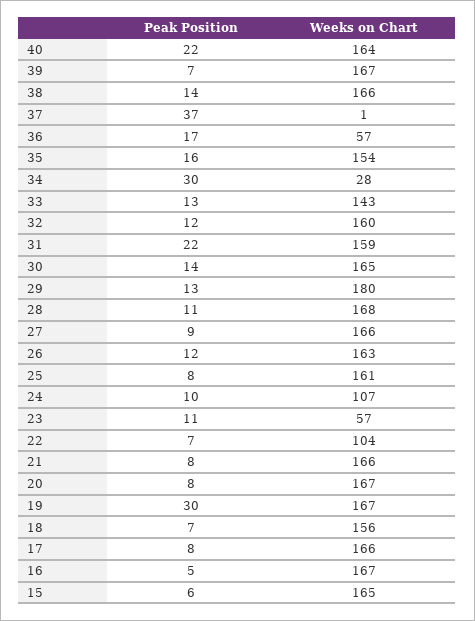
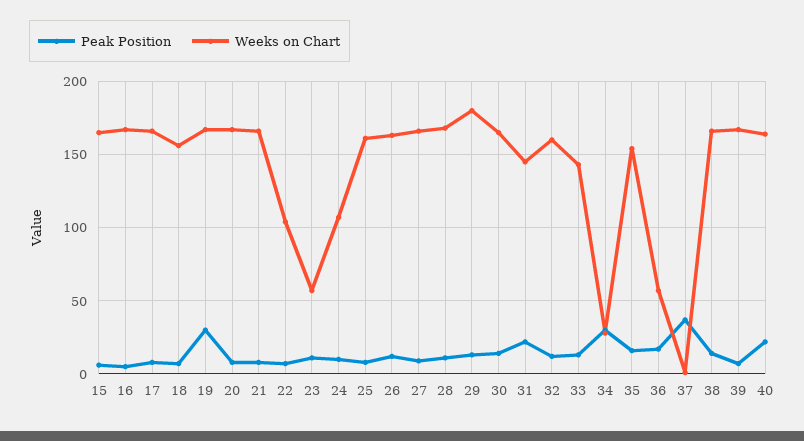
  {
    "Peak Position": {
      "40": 22,
      "39": 7,
      "38": 14,
      "37": 37,
      "36": 17,
      "35": 16,
      "34": 30,
      "33": 13,
      "32": 12,
      "31": 22,
      "30": 14,
      "29": 13,
      "28": 11,
      "27": 9,
      "26": 12,
      "25": 8,
      "24": 10,
      "23": 11,
      "22": 7,
      "21": 8,
      "20": 8,
      "19": 30,
      "18": 7,
      "17": 8,
      "16": 5,
      "15": 6
    },
    "Weeks on Chart": {
      "40": 164,
      "39": 167,
      "38": 166,
      "37": 1,
      "36": 57,
      "35": 154,
      "34": 28,
      "33": 143,
      "32": 160,
-     "31": 159,
+     "31": 145,
      "30": 165,
      "29": 180,
      "28": 168,
      "27": 166,
      "26": 163,
      "25": 161,
      "24": 107,
      "23": 57,
      "22": 104,
      "21": 166,
      "20": 167,
      "19": 167,
      "18": 156,
      "17": 166,
      "16": 167,
      "15": 165
    }
  }

